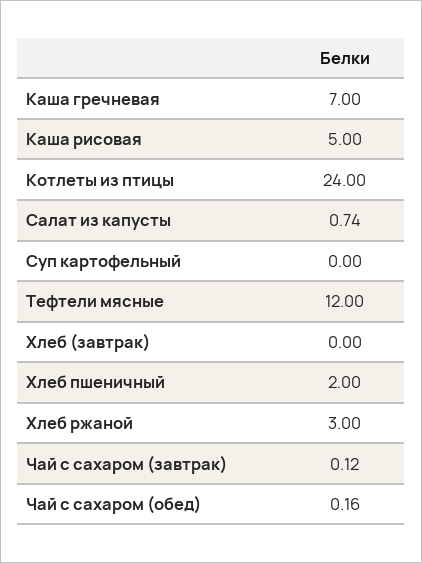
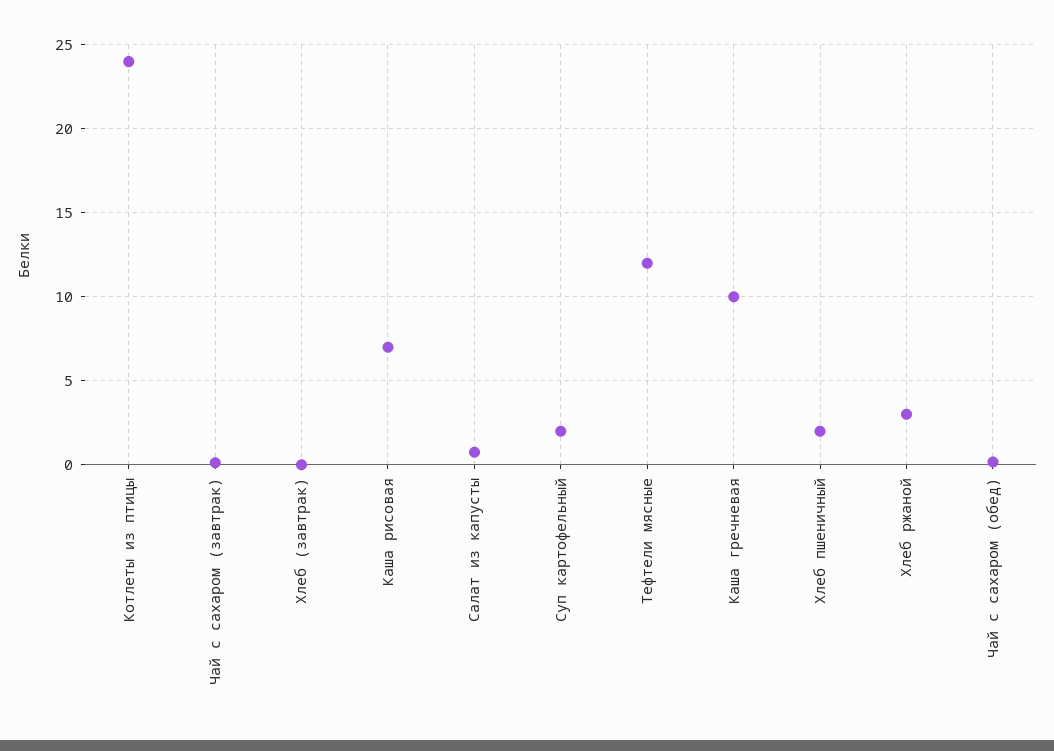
  {
-   "Каша гречневая": 7,
+   "Каша гречневая": 10,
-   "Каша рисовая": 5,
+   "Каша рисовая": 7,
    "Котлеты из птицы": 24,
    "Салат из капусты": 0.74,
-   "Суп картофельный": 0,
+   "Суп картофельный": 2,
    "Тефтели мясные": 12,
    "Хлеб (завтрак)": 0,
    "Хлеб пшеничный": 2,
    "Хлеб ржаной": 3,
    "Чай с сахаром (завтрак)": 0.12,
    "Чай с сахаром (обед)": 0.16
  }

